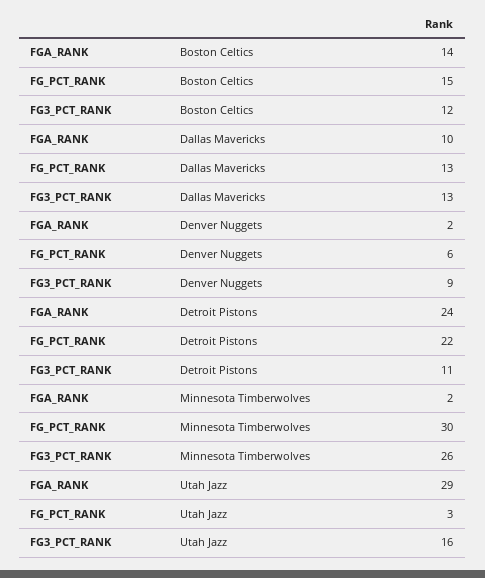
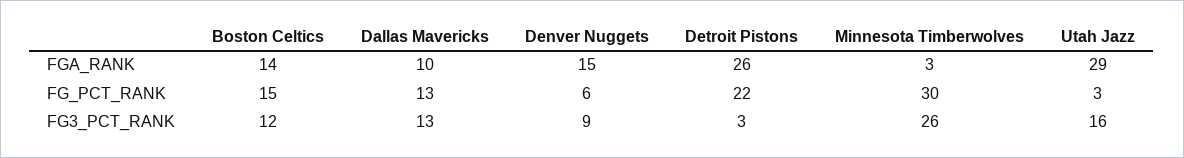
  {
    "FGA_RANK": {
      "Boston Celtics": 14,
      "Dallas Mavericks": 10,
-     "Denver Nuggets": 2,
+     "Denver Nuggets": 15,
-     "Detroit Pistons": 24,
+     "Detroit Pistons": 26,
-     "Minnesota Timberwolves": 2,
+     "Minnesota Timberwolves": 3,
      "Utah Jazz": 29
    },
    "FG_PCT_RANK": {
      "Boston Celtics": 15,
      "Dallas Mavericks": 13,
      "Denver Nuggets": 6,
      "Detroit Pistons": 22,
      "Minnesota Timberwolves": 30,
      "Utah Jazz": 3
    },
    "FG3_PCT_RANK": {
      "Boston Celtics": 12,
      "Dallas Mavericks": 13,
      "Denver Nuggets": 9,
-     "Detroit Pistons": 11,
+     "Detroit Pistons": 3,
      "Minnesota Timberwolves": 26,
      "Utah Jazz": 16
    }
  }

